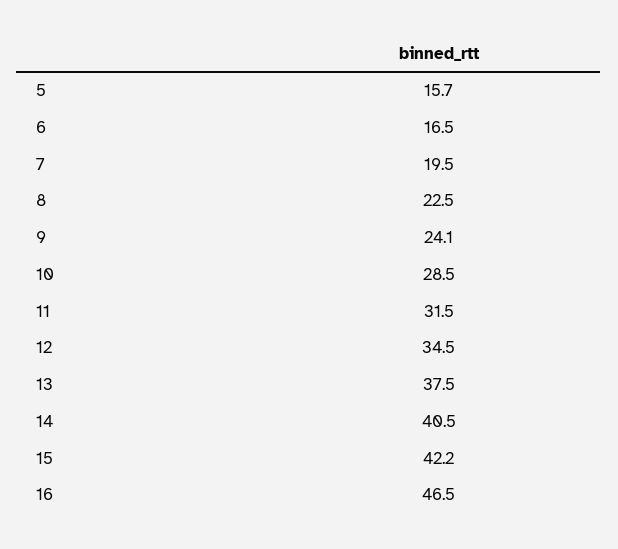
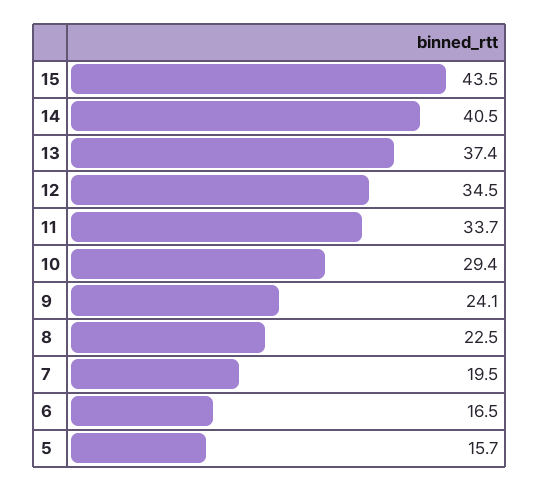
  {
    "5": 15.7,
    "6": 16.5,
    "7": 19.5,
    "8": 22.5,
    "9": 24.1,
-   "10": 28.5,
+   "10": 29.4,
-   "11": 31.5,
+   "11": 33.7,
    "12": 34.5,
-   "13": 37.5,
+   "13": 37.4,
    "14": 40.5,
-   "15": 42.2,
+   "15": 43.5
-   "16": 46.5
  }

